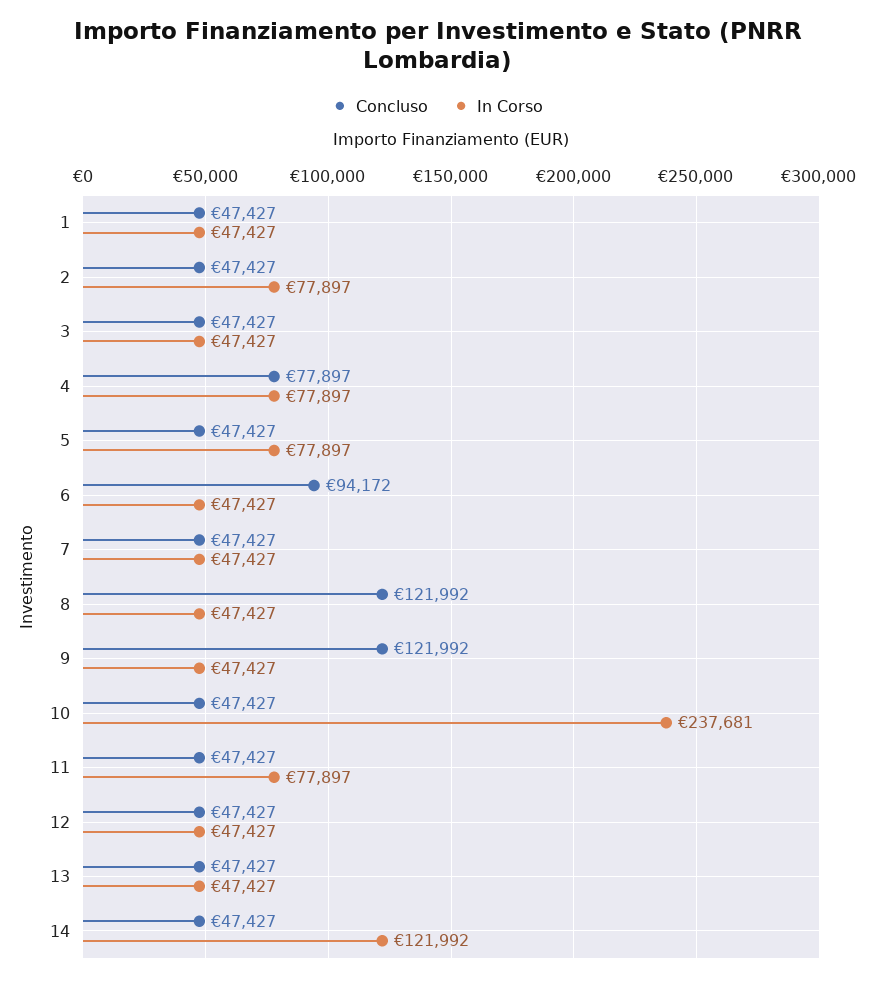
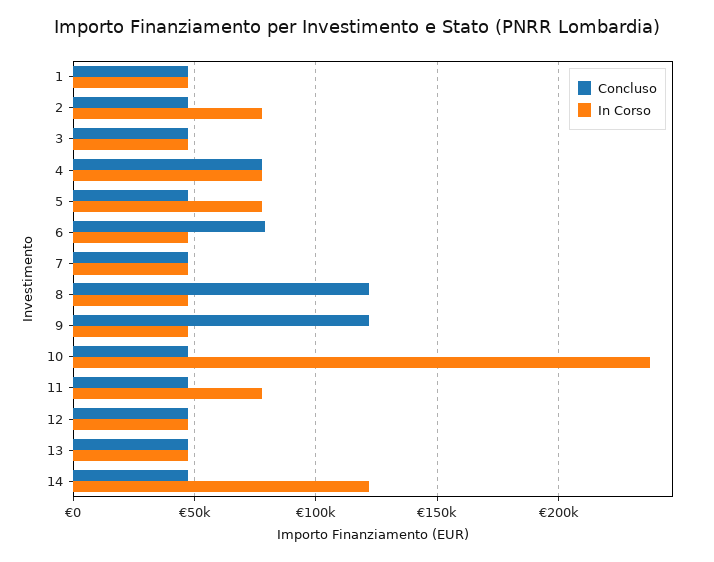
  {
    "Concluso": {
      "1": 47427,
      "2": 47427,
      "3": 47427,
      "4": 77897,
      "5": 47427,
-     "6": 94172,
+     "6": 80000,
      "7": 47427,
      "8": 121992,
      "9": 121992,
      "10": 47427,
      "11": 47427,
      "12": 47427,
      "13": 47427,
      "14": 47427
    },
    "In Corso": {
      "1": 47427,
      "2": 77897,
      "3": 47427,
      "4": 77897,
      "5": 77897,
      "6": 47427,
      "7": 47427,
      "8": 47427,
      "9": 47427,
      "10": 237681,
      "11": 77897,
      "12": 47427,
      "13": 47427,
      "14": 121992
    }
  }

